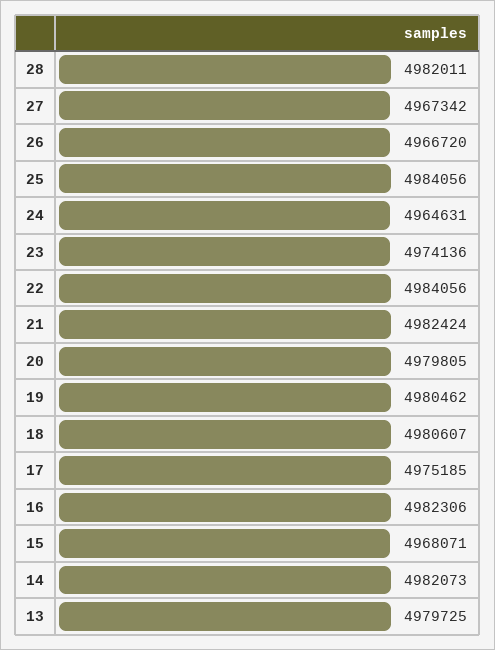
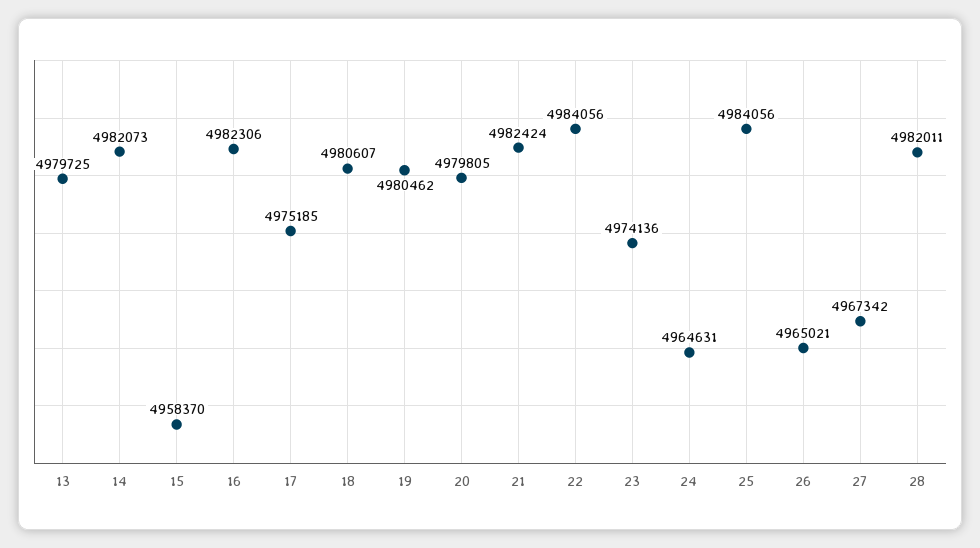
  {
    "28": 4982011,
    "27": 4967342,
-   "26": 4966720,
+   "26": 4965021,
    "25": 4984056,
    "24": 4964631,
    "23": 4974136,
    "22": 4984056,
    "21": 4982424,
    "20": 4979805,
    "19": 4980462,
    "18": 4980607,
    "17": 4975185,
    "16": 4982306,
-   "15": 4968071,
+   "15": 4958370,
    "14": 4982073,
    "13": 4979725
  }

